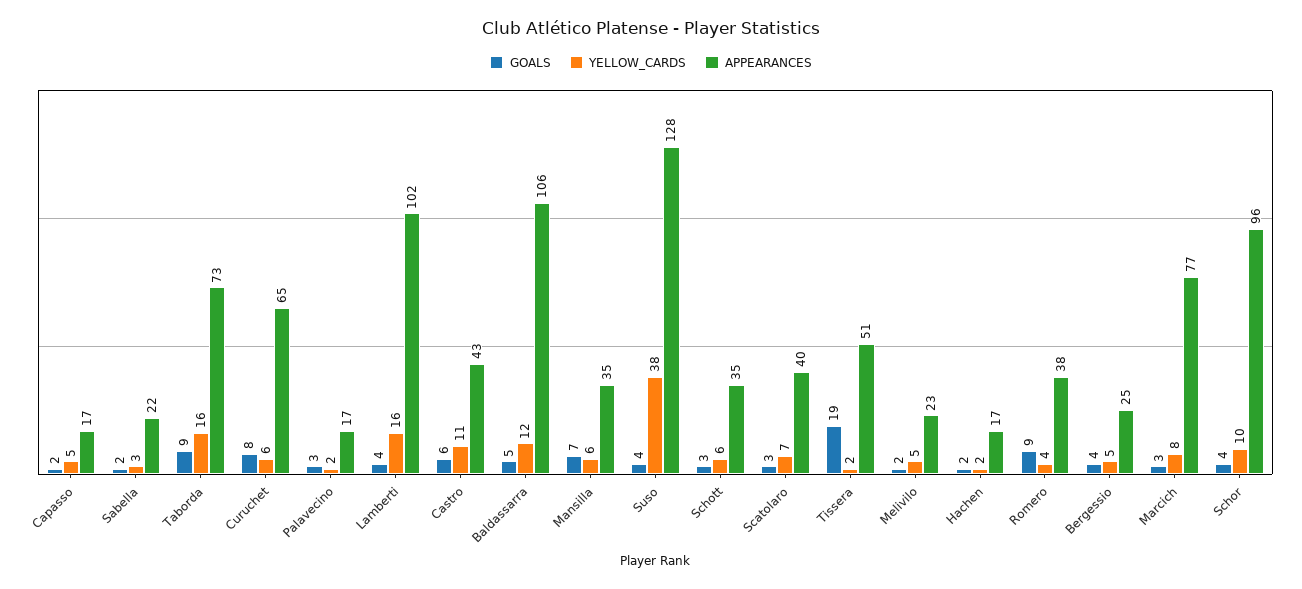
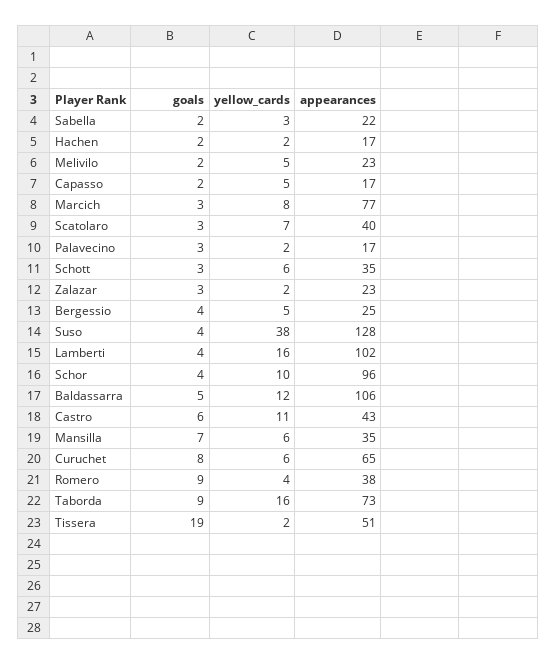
  {
    "GOALS": {
      "Capasso": 2,
      "Sabella": 2,
      "Taborda": 9,
      "Curuchet": 8,
      "Palavecino": 3,
      "Lamberti": 4,
      "Castro": 6,
      "Baldassarra": 5,
      "Mansilla": 7,
      "Suso": 4,
      "Schott": 3,
      "Scatolaro": 3,
      "Tissera": 19,
      "Melivilo": 2,
      "Hachen": 2,
      "Romero": 9,
      "Bergessio": 4,
      "Marcich": 3,
-     "Schor": 4
+     "Schor": 4,
+     "Zalazar": 3
    },
    "YELLOW_CARDS": {
      "Capasso": 5,
      "Sabella": 3,
      "Taborda": 16,
      "Curuchet": 6,
      "Palavecino": 2,
      "Lamberti": 16,
      "Castro": 11,
      "Baldassarra": 12,
      "Mansilla": 6,
      "Suso": 38,
      "Schott": 6,
      "Scatolaro": 7,
      "Tissera": 2,
      "Melivilo": 5,
      "Hachen": 2,
      "Romero": 4,
      "Bergessio": 5,
      "Marcich": 8,
-     "Schor": 10
+     "Schor": 10,
+     "Zalazar": 2
    },
    "APPEARANCES": {
      "Capasso": 17,
      "Sabella": 22,
      "Taborda": 73,
      "Curuchet": 65,
      "Palavecino": 17,
      "Lamberti": 102,
      "Castro": 43,
      "Baldassarra": 106,
      "Mansilla": 35,
      "Suso": 128,
      "Schott": 35,
      "Scatolaro": 40,
      "Tissera": 51,
      "Melivilo": 23,
      "Hachen": 17,
      "Romero": 38,
      "Bergessio": 25,
      "Marcich": 77,
-     "Schor": 96
+     "Schor": 96,
+     "Zalazar": 23
    }
  }

